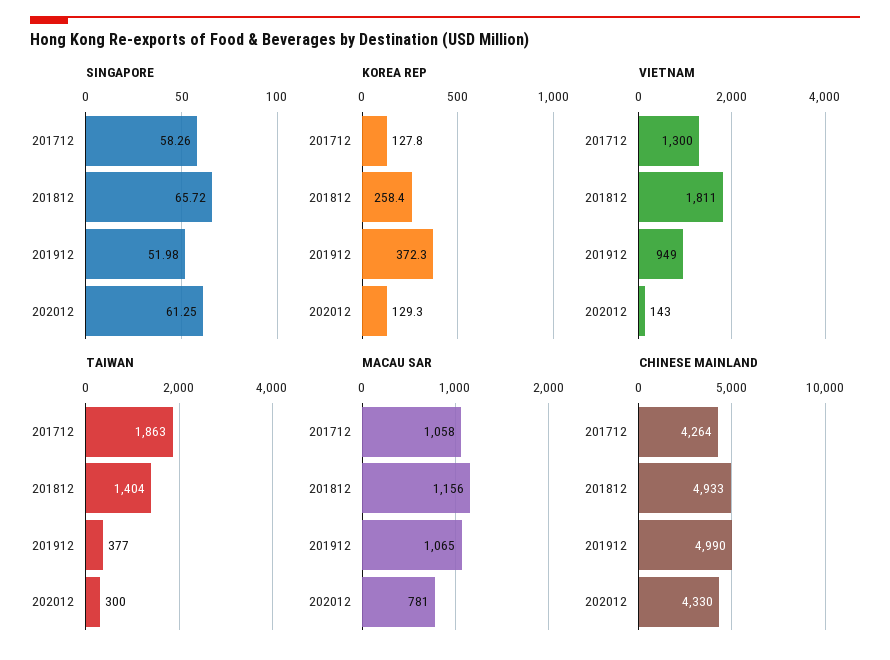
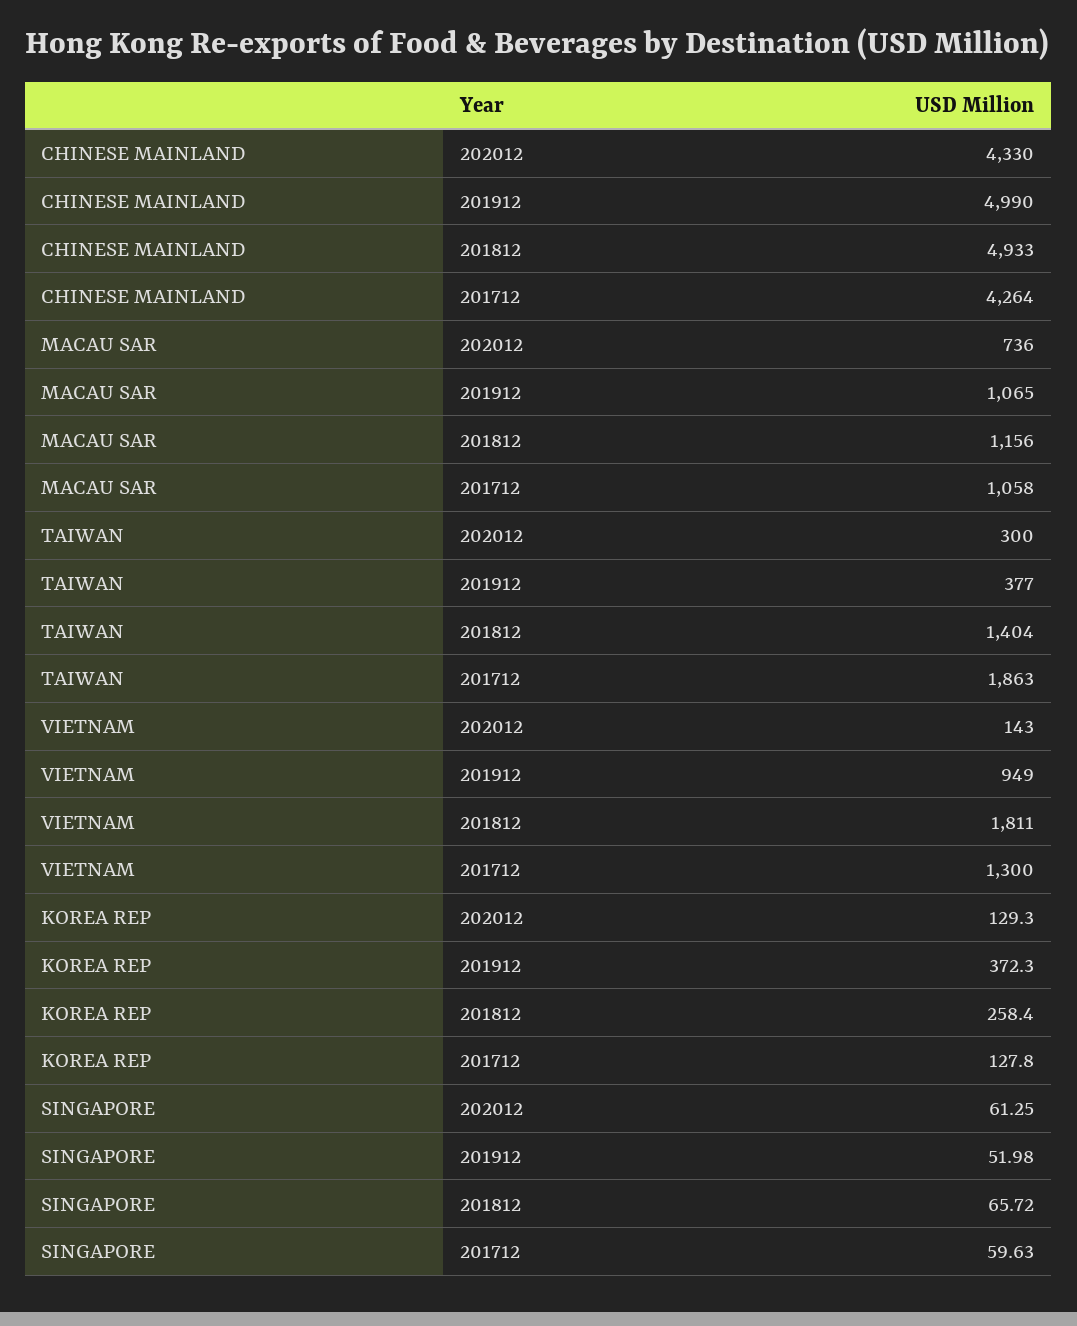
  {
    "SINGAPORE": {
-     "201712": 58.26,
+     "201712": 59.63,
      "201812": 65.72,
      "201912": 51.98,
      "202012": 61.25
    },
    "KOREA REP": {
      "201712": 127.8,
      "201812": 258.4,
      "201912": 372.3,
      "202012": 129.3
    },
    "VIETNAM": {
      "201712": 1300,
      "201812": 1811,
      "201912": 949,
      "202012": 143
    },
    "TAIWAN": {
      "201712": 1863,
      "201812": 1404,
      "201912": 377,
      "202012": 300
    },
    "MACAU SAR": {
      "201712": 1058,
      "201812": 1156,
      "201912": 1065,
-     "202012": 781
+     "202012": 736
    },
    "CHINESE MAINLAND": {
      "201712": 4264,
      "201812": 4933,
      "201912": 4990,
      "202012": 4330
    }
  }

